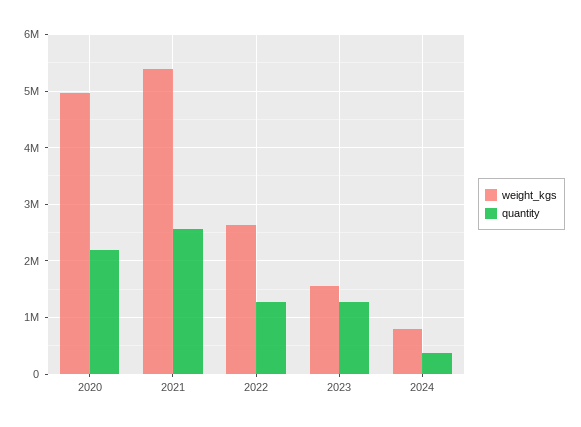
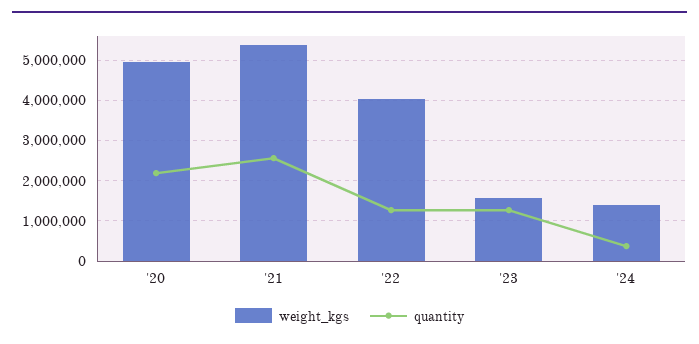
  {
    "weight_kgs": {
      "2020": 5000000,
      "2021": 5400000,
-     "2022": 2600000,
+     "2022": 4000000,
      "2023": 1600000,
-     "2024": 800000
+     "2024": 1400000
    },
    "quantity": {
      "2020": 2200000,
      "2021": 2600000,
      "2022": 1200000,
      "2023": 1200000,
      "2024": 400000
    }
  }

